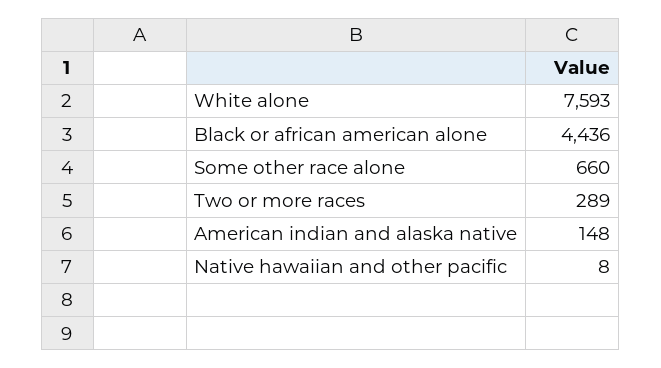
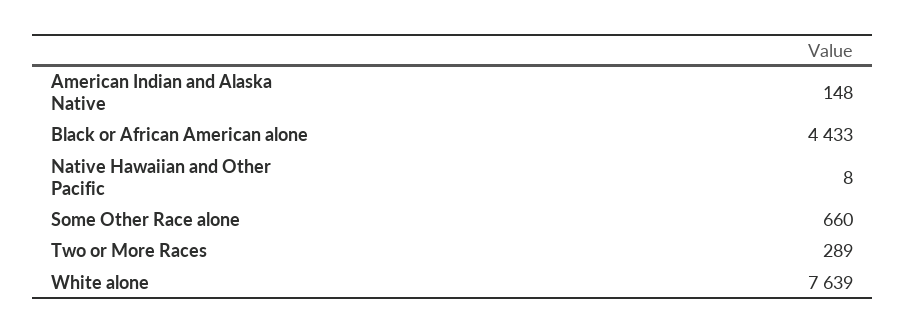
  {
-   "White alone": 7593,
+   "White alone": 7639,
-   "Black or african american alone": 4436,
+   "Black or african american alone": 4433,
    "Some other race alone": 660,
    "Two or more races": 289,
    "American indian and alaska native": 148,
    "Native hawaiian and other pacific": 8
  }

